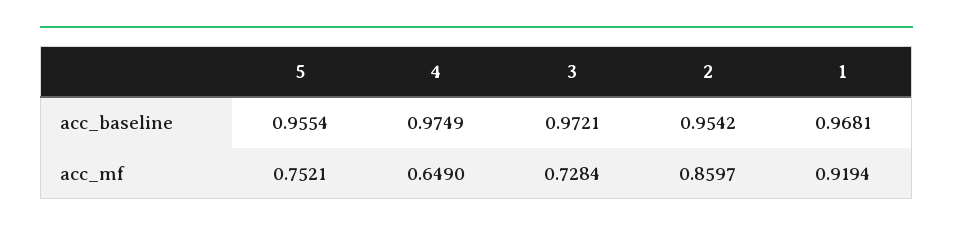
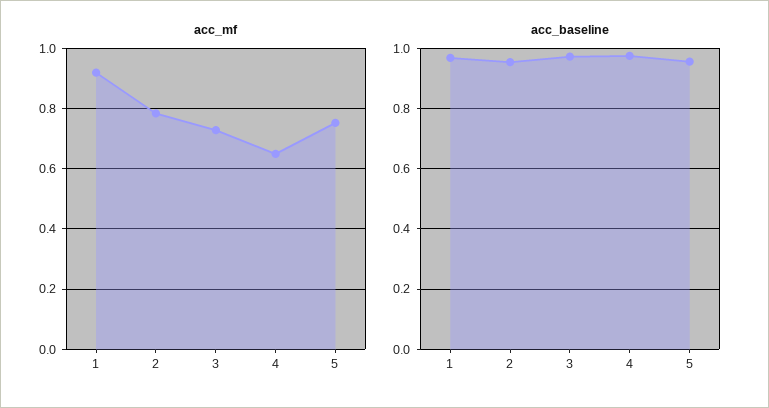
  {
    "acc_baseline": {
      "5": 0.9554,
      "4": 0.9749,
      "3": 0.9721,
      "2": 0.9542,
      "1": 0.9681
    },
    "acc_mf": {
      "5": 0.7521,
      "4": 0.649,
      "3": 0.7284,
-     "2": 0.8597,
+     "2": 0.78,
      "1": 0.9194
    }
  }

